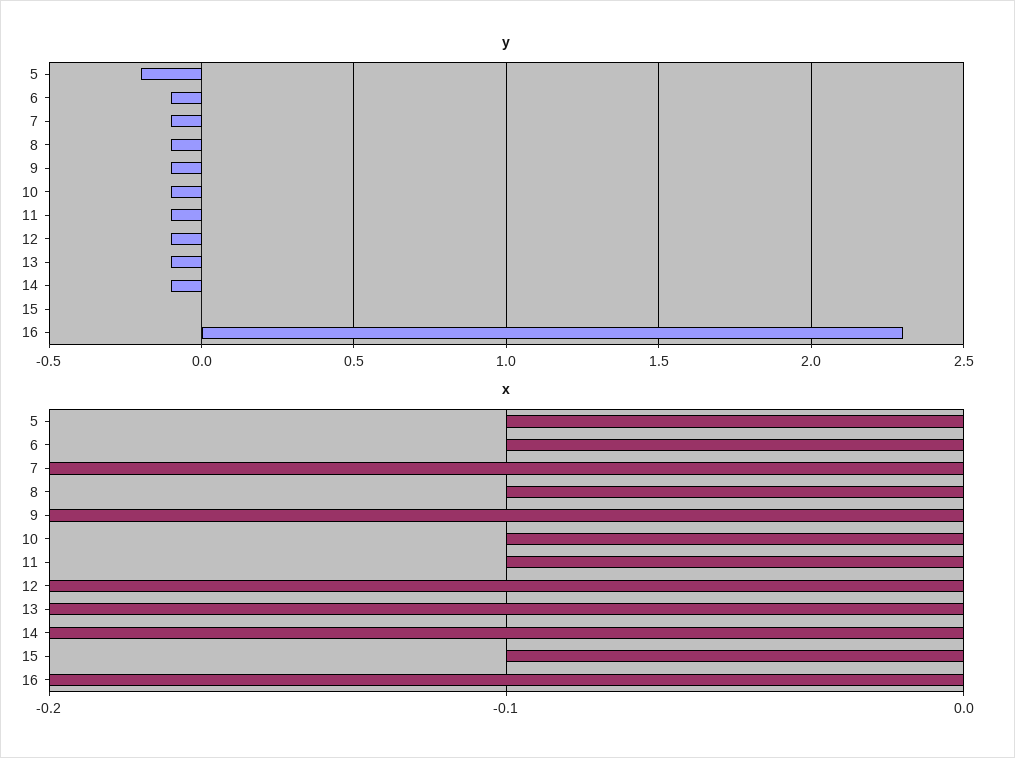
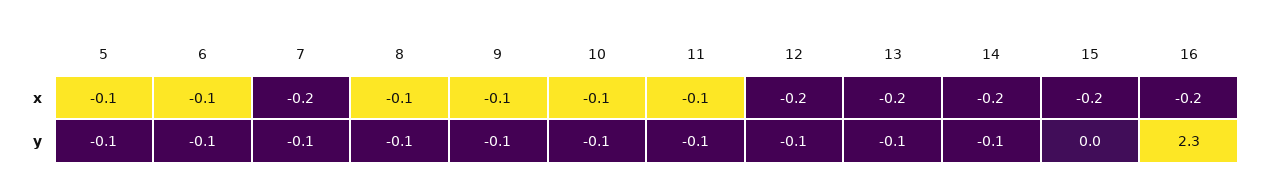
  {
    "y": {
-     "5": -0.2,
+     "5": -0.1,
      "6": -0.1,
      "7": -0.1,
      "8": -0.1,
      "9": -0.1,
      "10": -0.1,
      "11": -0.1,
      "12": -0.1,
      "13": -0.1,
      "14": -0.1,
      "15": 0,
      "16": 2.3
    },
    "x": {
      "5": -0.1,
      "6": -0.1,
      "7": -0.2,
      "8": -0.1,
-     "9": -0.2,
+     "9": -0.1,
      "10": -0.1,
      "11": -0.1,
      "12": -0.2,
      "13": -0.2,
      "14": -0.2,
-     "15": -0.1,
+     "15": -0.2,
      "16": -0.2
    }
  }

